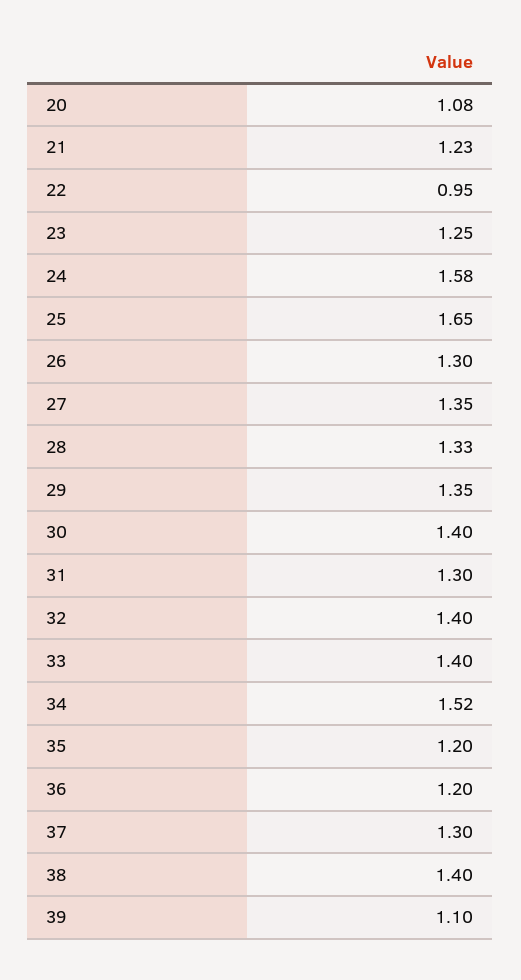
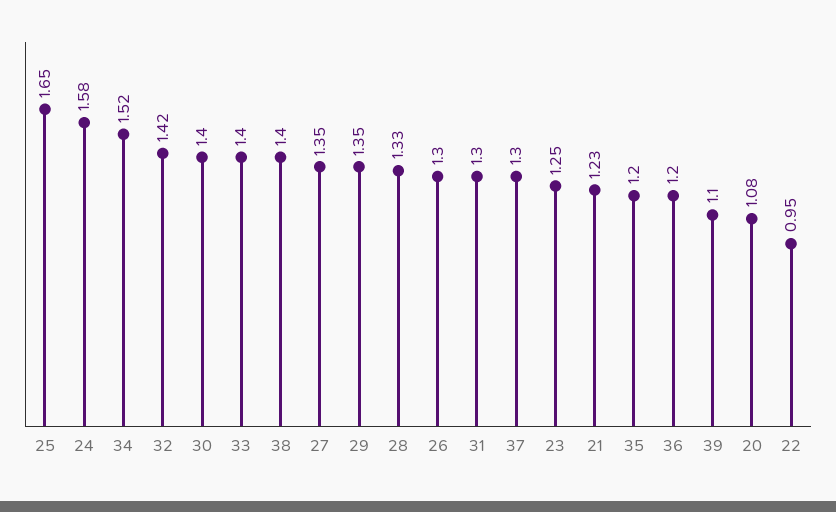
  {
    "20": 1.08,
    "21": 1.23,
    "22": 0.95,
    "23": 1.25,
    "24": 1.58,
    "25": 1.65,
    "26": 1.3,
    "27": 1.35,
    "28": 1.33,
    "29": 1.35,
    "30": 1.4,
    "31": 1.3,
-   "32": 1.4,
+   "32": 1.42,
    "33": 1.4,
    "34": 1.52,
    "35": 1.2,
    "36": 1.2,
    "37": 1.3,
    "38": 1.4,
    "39": 1.1
  }

